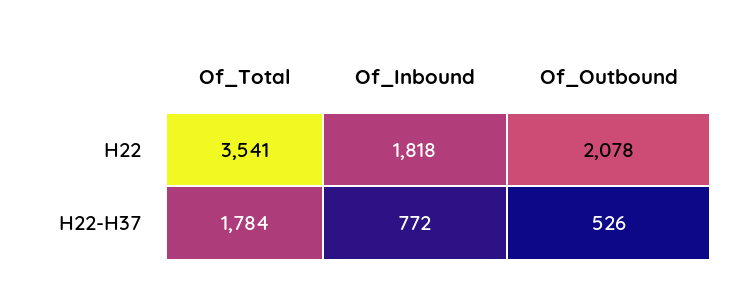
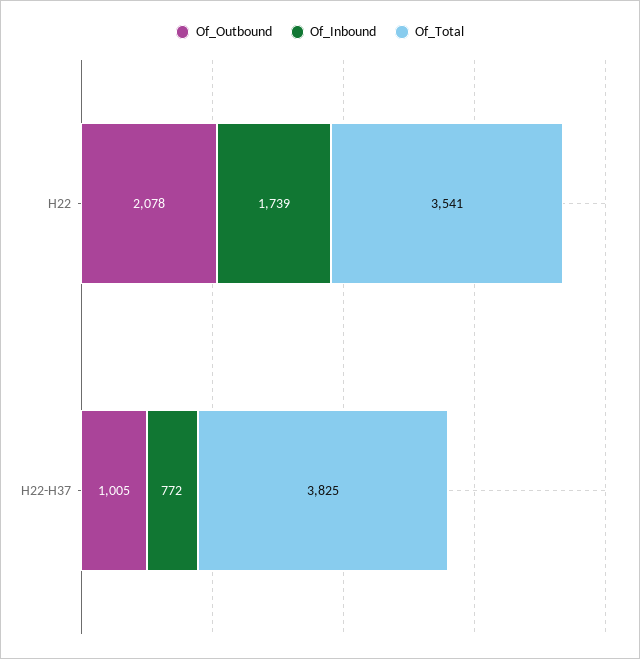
  {
    "Of_Total": {
      "H22": 3541,
-     "H22-H37": 1784
+     "H22-H37": 3825
    },
    "Of_Inbound": {
-     "H22": 1818,
+     "H22": 1739,
      "H22-H37": 772
    },
    "Of_Outbound": {
      "H22": 2078,
-     "H22-H37": 526
+     "H22-H37": 1005
    }
  }

